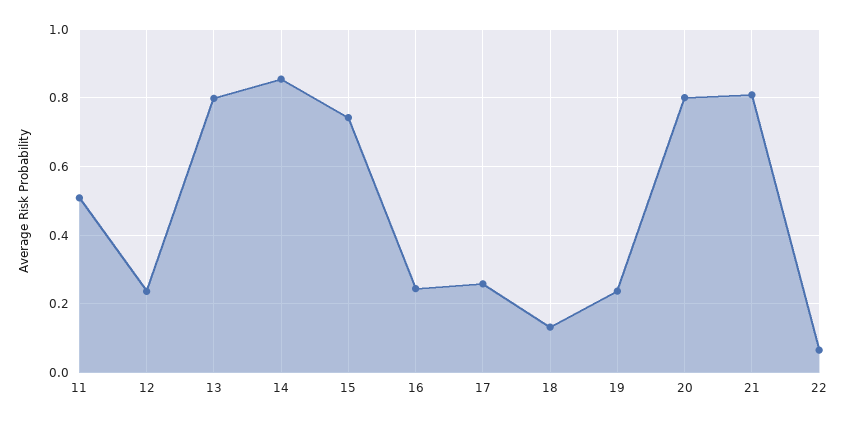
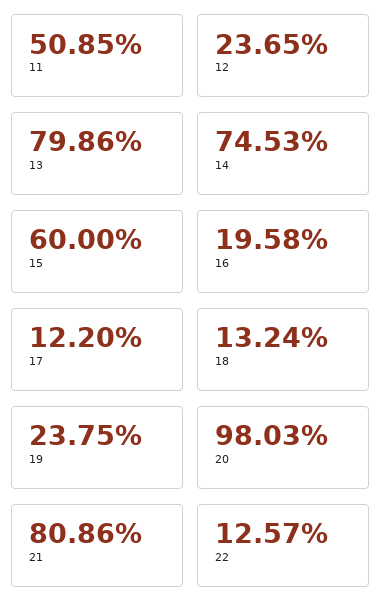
  {
    "11": 0.5085,
    "12": 0.2365,
    "13": 0.7986,
-   "14": 0.86,
+   "14": 0.7453,
-   "15": 0.74,
+   "15": 0.6,
-   "16": 0.24,
+   "16": 0.1958,
-   "17": 0.26,
+   "17": 0.122,
    "18": 0.1324,
    "19": 0.2375,
-   "20": 0.8,
+   "20": 0.9803,
    "21": 0.8086,
-   "22": 0.06
+   "22": 0.1257
  }

